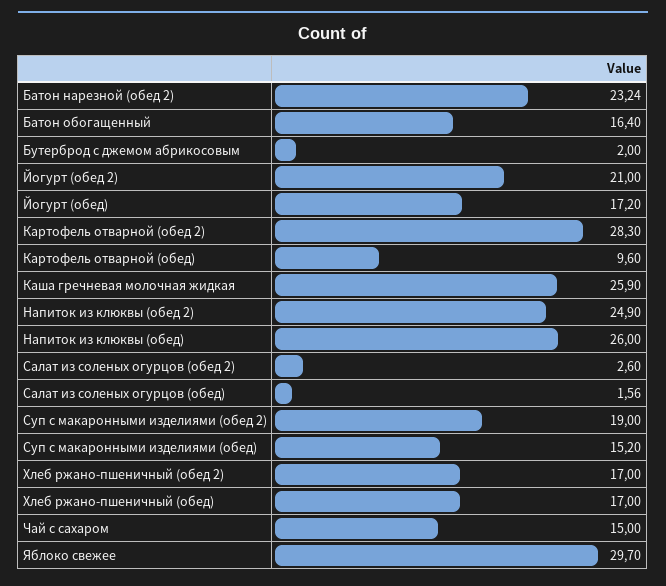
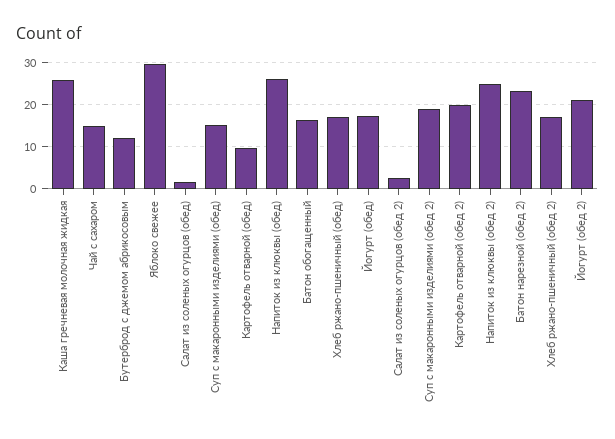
  {
    "Батон нарезной (обед 2)": 23.24,
    "Батон обогащенный": 16.4,
-   "Бутерброд с джемом абрикосовым": 2,
+   "Бутерброд с джемом абрикосовым": 12,
    "Йогурт (обед 2)": 21,
    "Йогурт (обед)": 17.2,
-   "Картофель отварной (обед 2)": 28.3,
+   "Картофель отварной (обед 2)": 20,
    "Картофель отварной (обед)": 9.6,
    "Каша гречневая молочная жидкая": 25.9,
    "Напиток из клюквы (обед 2)": 24.9,
    "Напиток из клюквы (обед)": 26,
    "Салат из соленых огурцов (обед 2)": 2.6,
    "Салат из соленых огурцов (обед)": 1.56,
    "Суп с макаронными изделиями (обед 2)": 19,
    "Суп с макаронными изделиями (обед)": 15.2,
    "Хлеб ржано-пшеничный (обед 2)": 17,
    "Хлеб ржано-пшеничный (обед)": 17,
    "Чай с сахаром": 15,
    "Яблоко свежее": 29.7
  }

